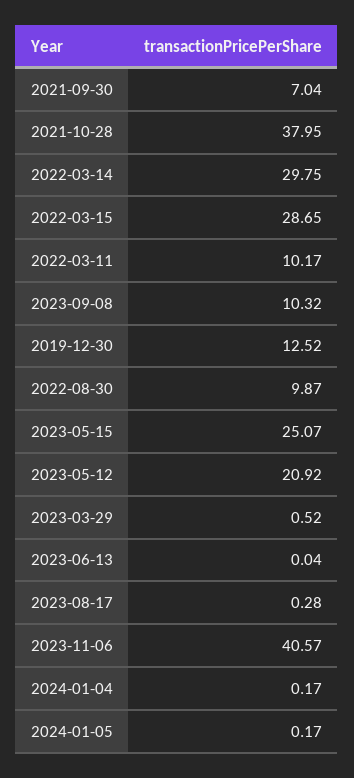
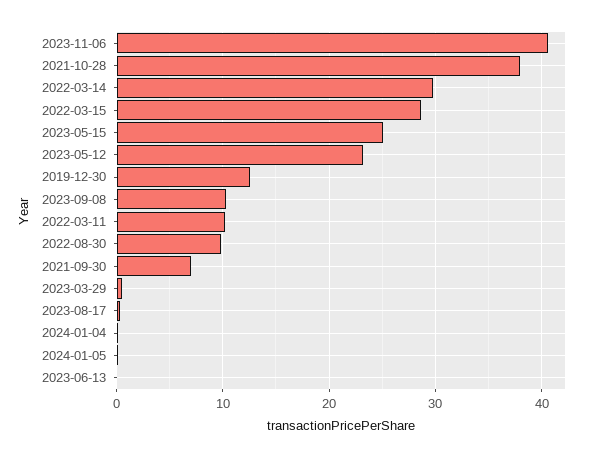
  {
    "2021-09-30": 7.04,
    "2021-10-28": 37.95,
    "2022-03-14": 29.75,
    "2022-03-15": 28.65,
    "2022-03-11": 10.17,
    "2023-09-08": 10.32,
    "2019-12-30": 12.52,
    "2022-08-30": 9.87,
    "2023-05-15": 25.07,
-   "2023-05-12": 20.92,
+   "2023-05-12": 23,
    "2023-03-29": 0.52,
    "2023-06-13": 0.04,
    "2023-08-17": 0.28,
    "2023-11-06": 40.57,
    "2024-01-04": 0.17,
    "2024-01-05": 0.17
  }

